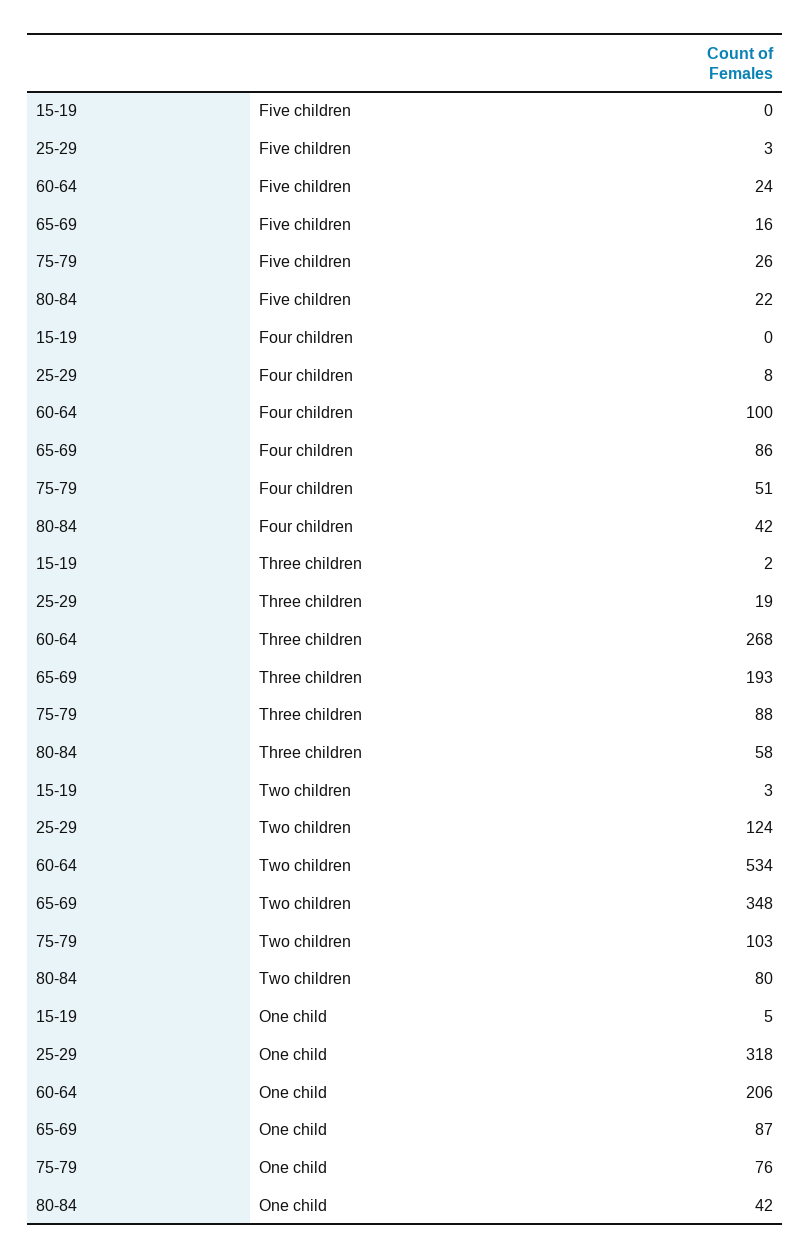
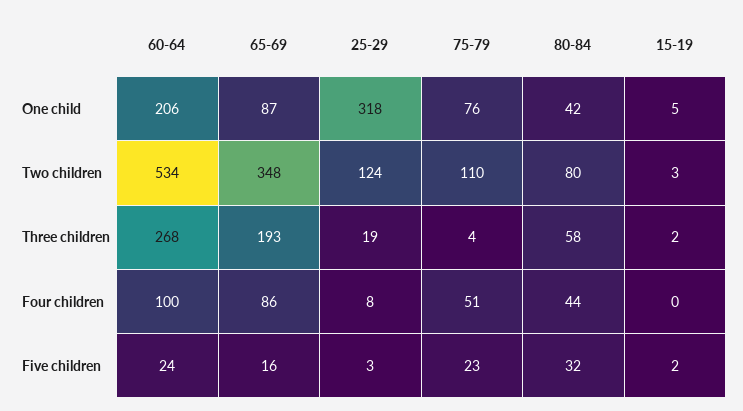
  {
    "15-19": {
-     "Five children": 0,
+     "Five children": 2,
      "Four children": 0,
      "Three children": 2,
      "Two children": 3,
      "One child": 5
    },
    "25-29": {
      "Five children": 3,
      "Four children": 8,
      "Three children": 19,
      "Two children": 124,
      "One child": 318
    },
    "60-64": {
      "Five children": 24,
      "Four children": 100,
      "Three children": 268,
      "Two children": 534,
      "One child": 206
    },
    "65-69": {
      "Five children": 16,
      "Four children": 86,
      "Three children": 193,
      "Two children": 348,
      "One child": 87
    },
    "75-79": {
-     "Five children": 26,
+     "Five children": 23,
      "Four children": 51,
-     "Three children": 88,
+     "Three children": 4,
-     "Two children": 103,
+     "Two children": 110,
      "One child": 76
    },
    "80-84": {
-     "Five children": 22,
+     "Five children": 32,
-     "Four children": 42,
+     "Four children": 44,
      "Three children": 58,
      "Two children": 80,
      "One child": 42
    }
  }

